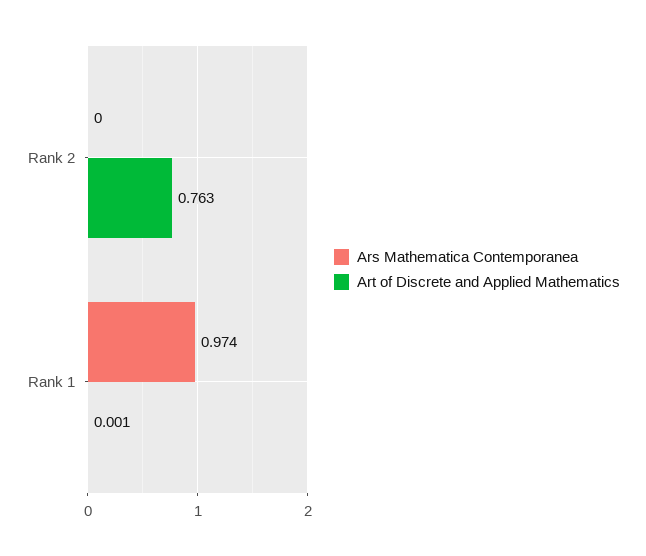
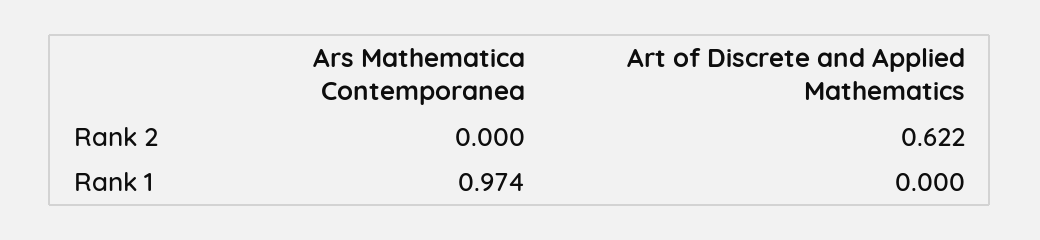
  {
    "Ars Mathematica Contemporanea": {
      "Rank 2": 0,
      "Rank 1": 0.974
    },
    "Art of Discrete and Applied Mathematics": {
-     "Rank 2": 0.763,
+     "Rank 2": 0.622,
-     "Rank 1": 0.001
+     "Rank 1": 0
    }
  }

